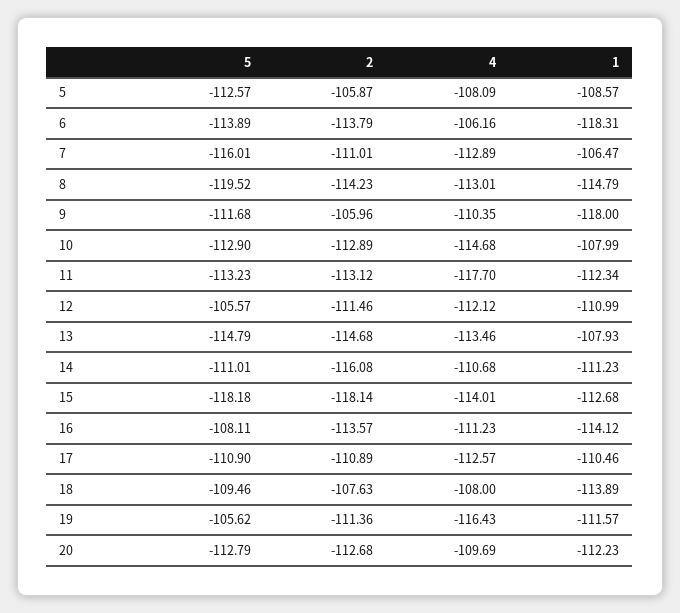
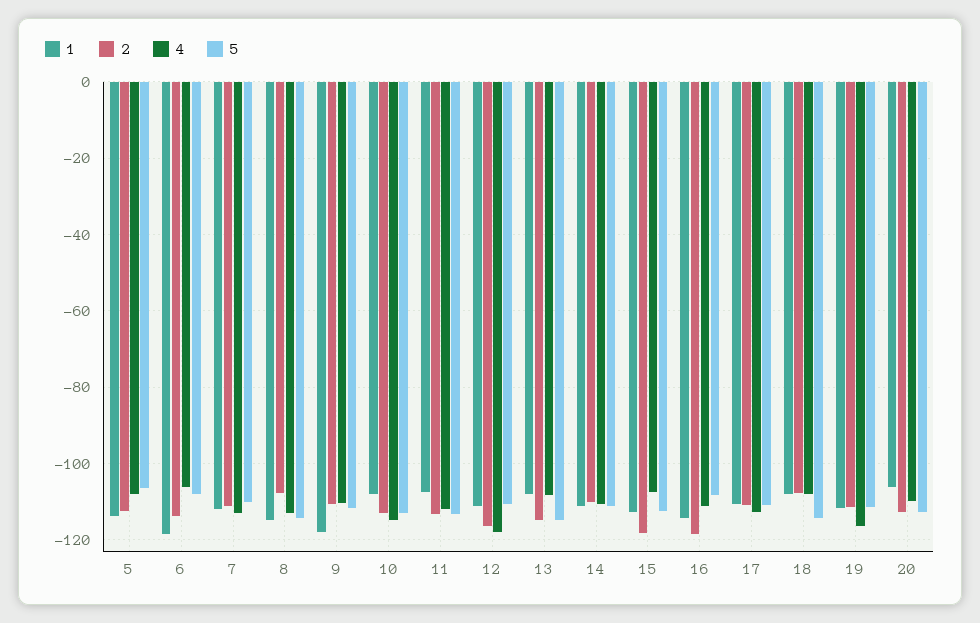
  {
    "5": {
-     "5": -112.57,
+     "5": -106,
-     "6": -113.89,
+     "6": -108,
-     "7": -116.01,
+     "7": -110,
-     "8": -119.52,
+     "8": -114,
      "9": -111.68,
      "10": -112.9,
      "11": -113.23,
-     "12": -105.57,
+     "12": -110,
      "13": -114.79,
      "14": -111.01,
-     "15": -118.18,
+     "15": -112,
      "16": -108.11,
      "17": -110.9,
-     "18": -109.46,
+     "18": -114,
-     "19": -105.62,
+     "19": -112,
      "20": -112.79
    },
    "2": {
-     "5": -105.87,
+     "5": -112,
      "6": -113.79,
      "7": -111.01,
-     "8": -114.23,
+     "8": -108,
-     "9": -105.96,
+     "9": -110,
      "10": -112.89,
      "11": -113.12,
-     "12": -111.46,
+     "12": -116,
      "13": -114.68,
-     "14": -116.08,
+     "14": -110,
      "15": -118.14,
-     "16": -113.57,
+     "16": -118,
      "17": -110.89,
      "18": -107.63,
      "19": -111.36,
      "20": -112.68
    },
    "4": {
      "5": -108.09,
      "6": -106.16,
      "7": -112.89,
      "8": -113.01,
      "9": -110.35,
      "10": -114.68,
-     "11": -117.7,
+     "11": -112,
-     "12": -112.12,
+     "12": -118,
-     "13": -113.46,
+     "13": -108,
      "14": -110.68,
-     "15": -114.01,
+     "15": -108,
      "16": -111.23,
      "17": -112.57,
      "18": -108,
      "19": -116.43,
      "20": -109.69
    },
    "1": {
-     "5": -108.57,
+     "5": -114,
      "6": -118.31,
-     "7": -106.47,
+     "7": -112,
      "8": -114.79,
      "9": -118,
      "10": -107.99,
-     "11": -112.34,
+     "11": -108,
      "12": -110.99,
      "13": -107.93,
      "14": -111.23,
      "15": -112.68,
      "16": -114.12,
      "17": -110.46,
-     "18": -113.89,
+     "18": -108,
      "19": -111.57,
-     "20": -112.23
+     "20": -106
    }
  }

